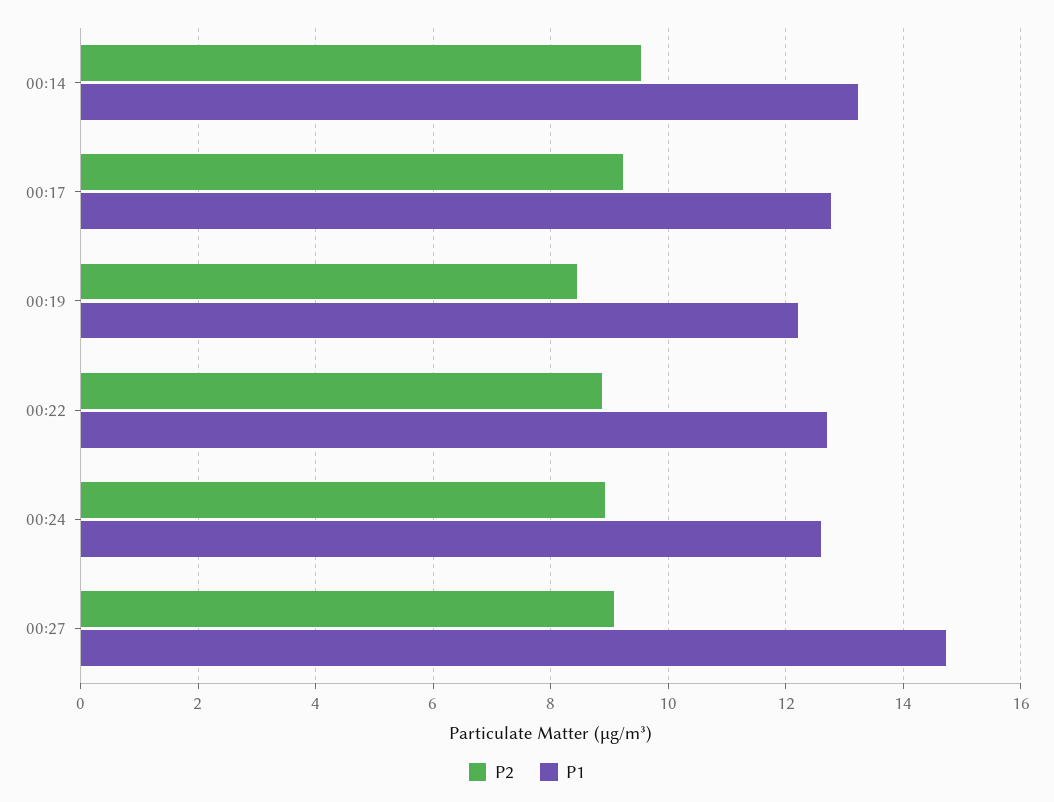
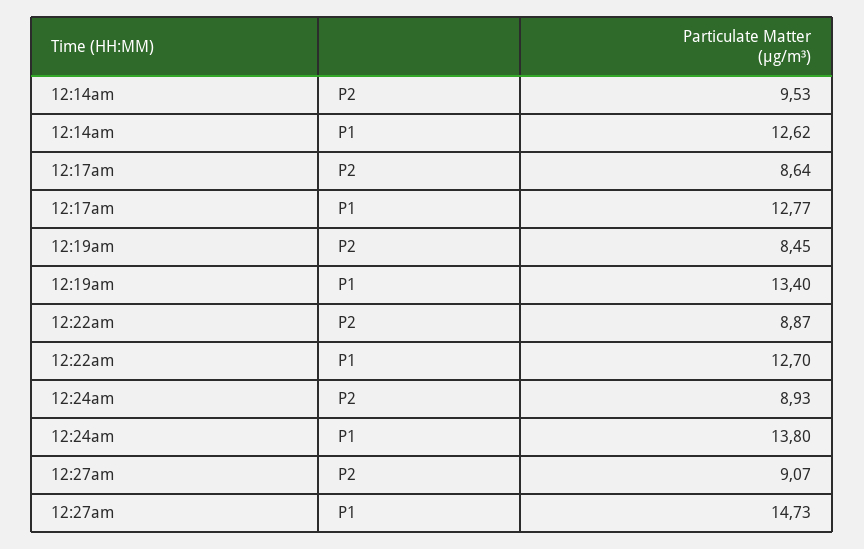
  {
    "P2": {
      "00:14": 9.53,
-     "00:17": 9.2,
+     "00:17": 8.64,
      "00:19": 8.45,
      "00:22": 8.87,
      "00:24": 8.93,
      "00:27": 9.07
    },
    "P1": {
-     "00:14": 13.2,
+     "00:14": 12.62,
      "00:17": 12.77,
-     "00:19": 12.2,
+     "00:19": 13.4,
      "00:22": 12.7,
-     "00:24": 12.6,
+     "00:24": 13.8,
      "00:27": 14.73
    }
  }

